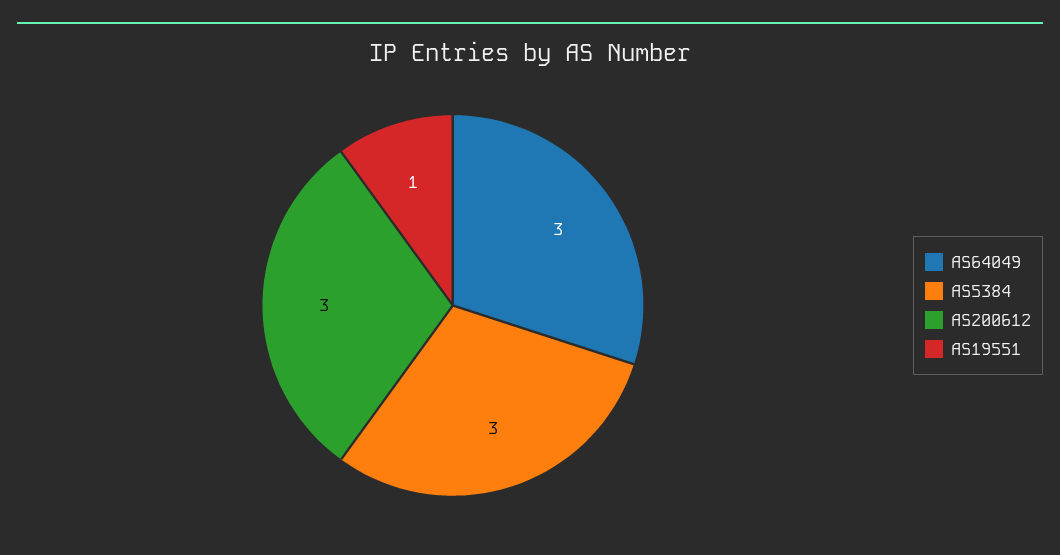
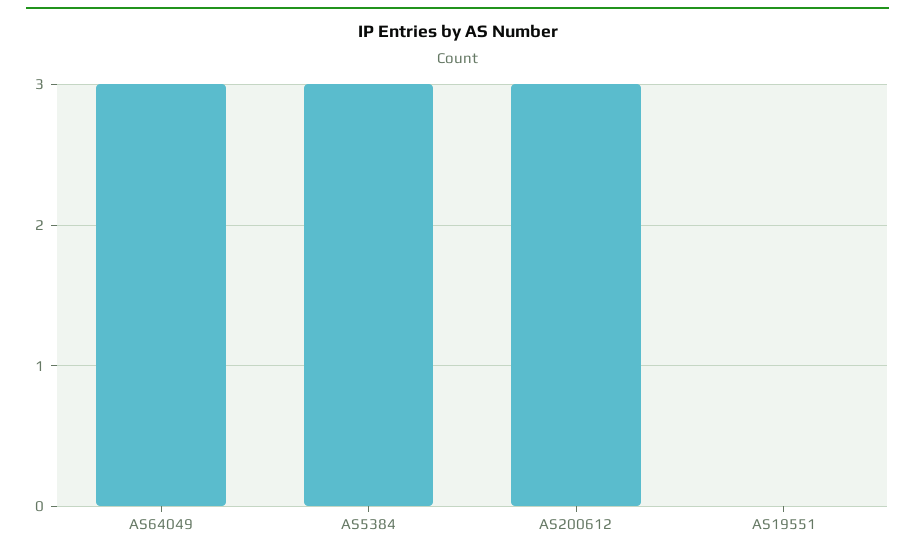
  {
    "AS64049": 3,
    "AS5384": 3,
    "AS200612": 3,
-   "AS19551": 1
+   "AS19551": 0
  }

